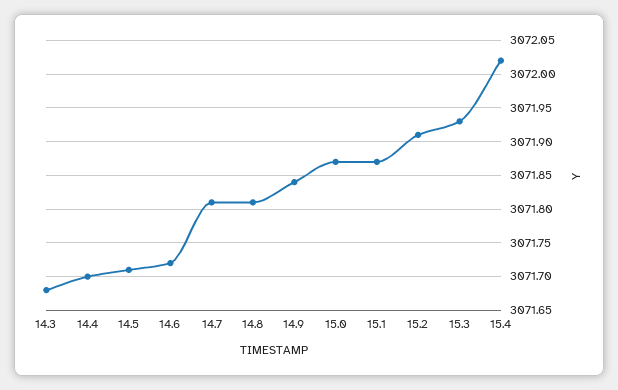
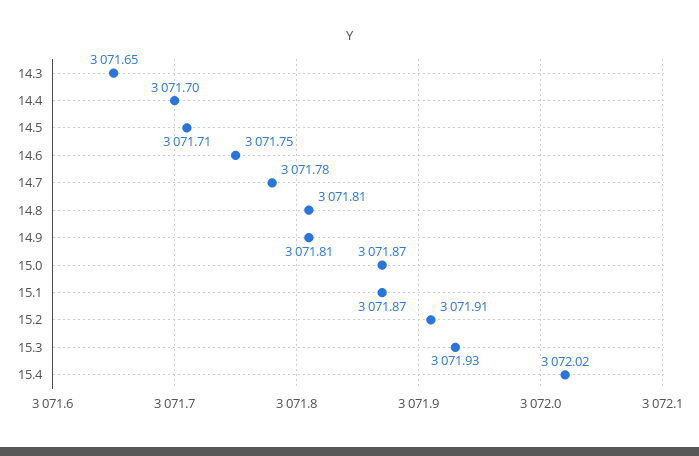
  {
-   "14.3": 3071.68,
+   "14.3": 3071.65,
    "14.4": 3071.7,
    "14.5": 3071.71,
-   "14.6": 3071.72,
+   "14.6": 3071.75,
-   "14.7": 3071.81,
+   "14.7": 3071.78,
    "14.8": 3071.81,
-   "14.9": 3071.84,
+   "14.9": 3071.81,
    "15.0": 3071.87,
    "15.1": 3071.87,
    "15.2": 3071.91,
    "15.3": 3071.93,
    "15.4": 3072.02
  }

